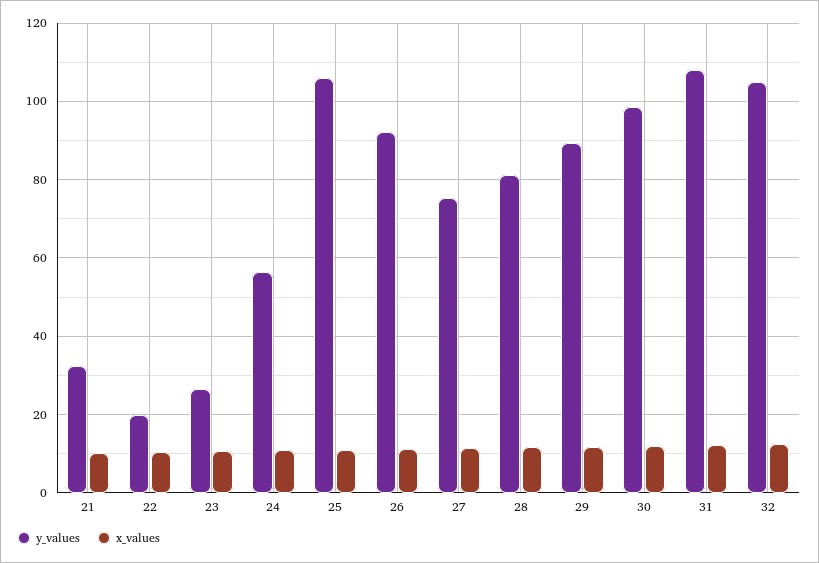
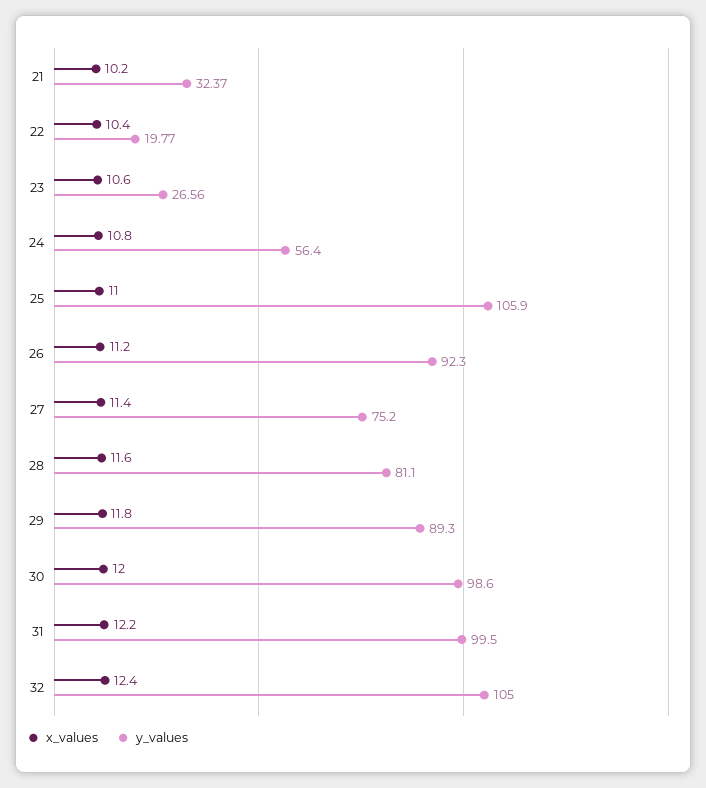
  {
    "y_values": {
      "21": 32.37,
      "22": 19.77,
      "23": 26.56,
      "24": 56.4,
      "25": 105.9,
      "26": 92.3,
      "27": 75.2,
      "28": 81.1,
      "29": 89.3,
      "30": 98.6,
-     "31": 108,
+     "31": 99.5,
      "32": 105
    },
    "x_values": {
      "21": 10.2,
      "22": 10.4,
      "23": 10.6,
      "24": 10.8,
      "25": 11,
      "26": 11.2,
      "27": 11.4,
      "28": 11.6,
      "29": 11.8,
      "30": 12,
      "31": 12.2,
      "32": 12.4
    }
  }

